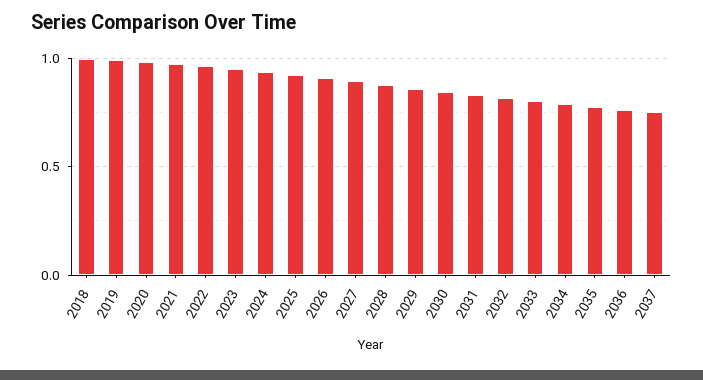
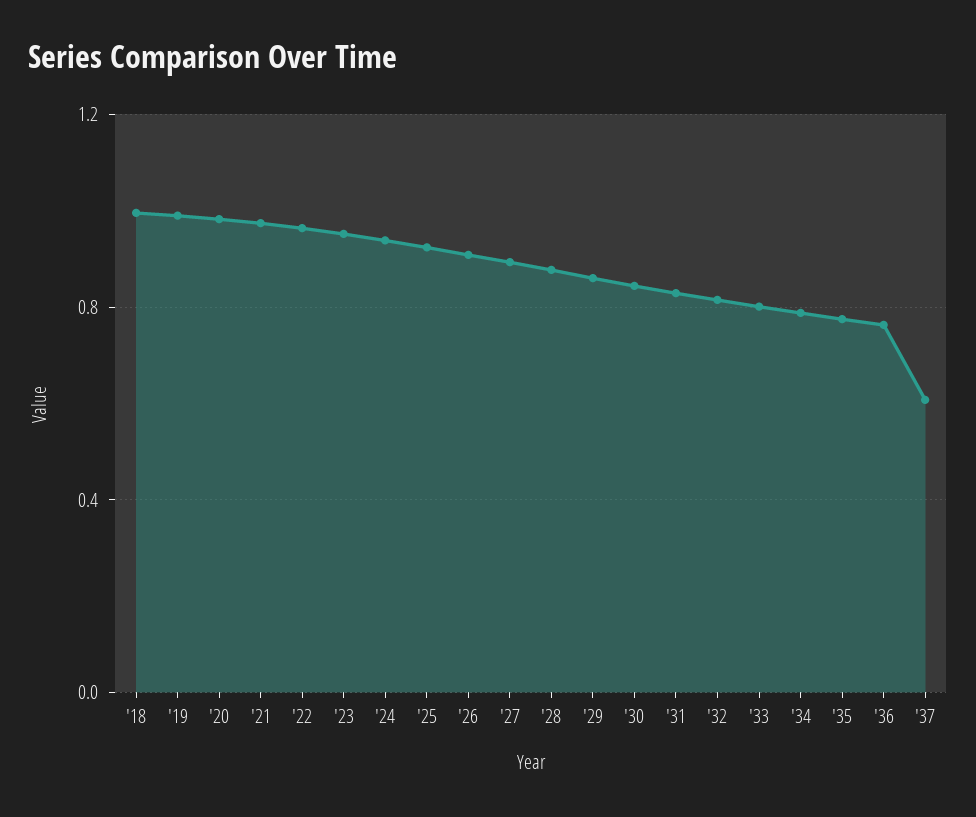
  {
    "2018": 1,
    "2019": 1,
    "2020": 1,
    "2021": 0.95,
    "2022": 0.95,
    "2023": 0.95,
    "2024": 0.95,
    "2025": 0.9,
    "2026": 0.9,
    "2027": 0.9,
    "2028": 0.9,
    "2029": 0.85,
    "2030": 0.85,
    "2031": 0.85,
    "2032": 0.8,
    "2033": 0.8,
    "2034": 0.8,
    "2035": 0.8,
    "2036": 0.75,
-   "2037": 0.75
+   "2037": 0.6
  }

